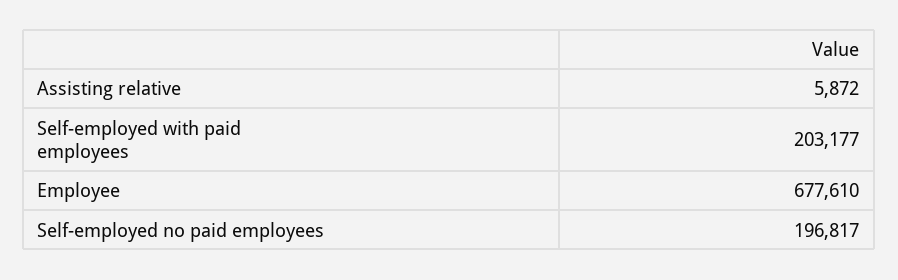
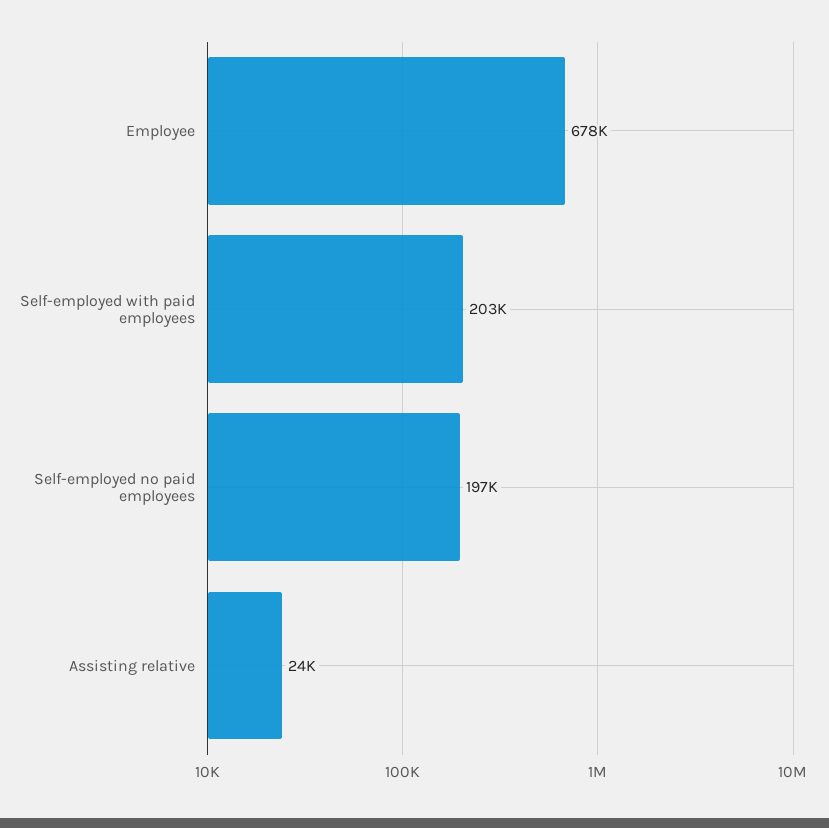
  {
-   "Assisting relative": 5872,
+   "Assisting relative": 24000,
    "Self-employed with paid employees": 203177,
    "Employee": 677610,
    "Self-employed no paid employees": 196817
  }

